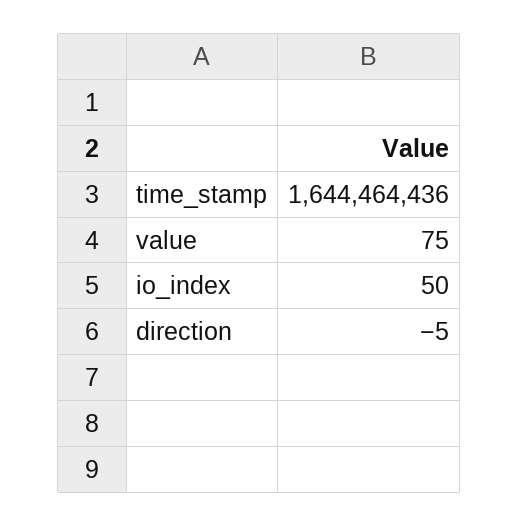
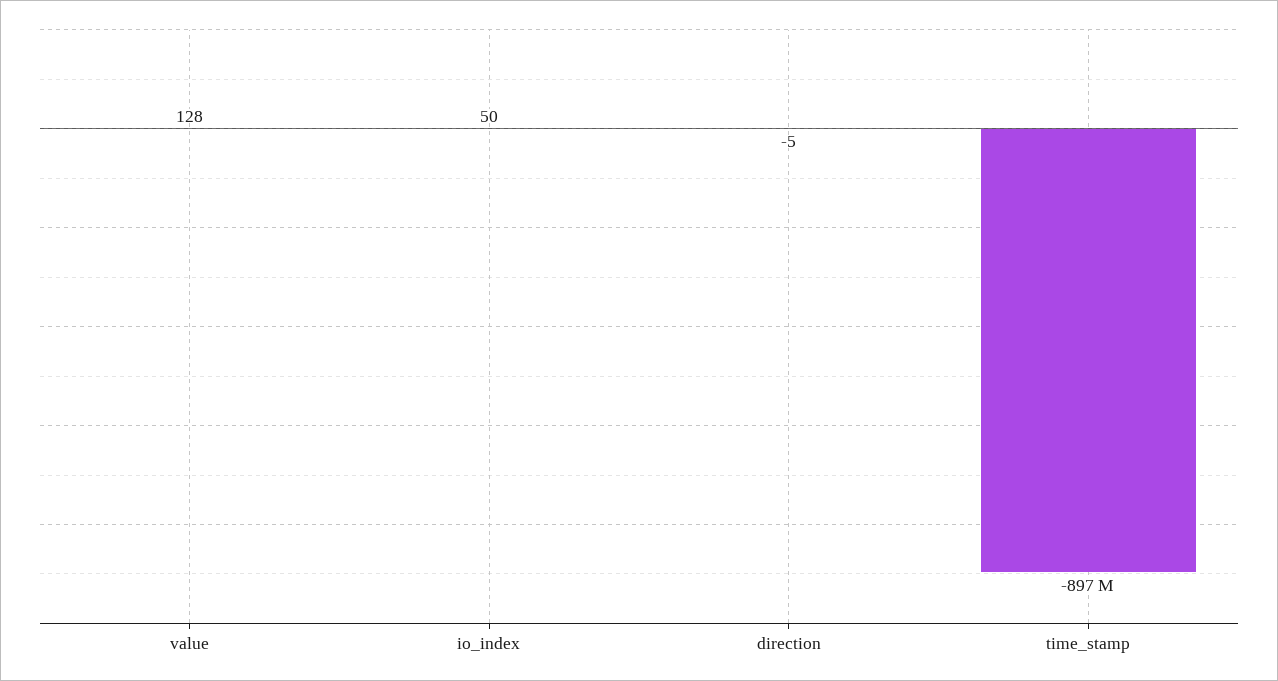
  {
-   "time_stamp": 1644464436,
+   "time_stamp": -897000000,
-   "value": 75,
+   "value": 128,
    "io_index": 50,
    "direction": -5
  }

